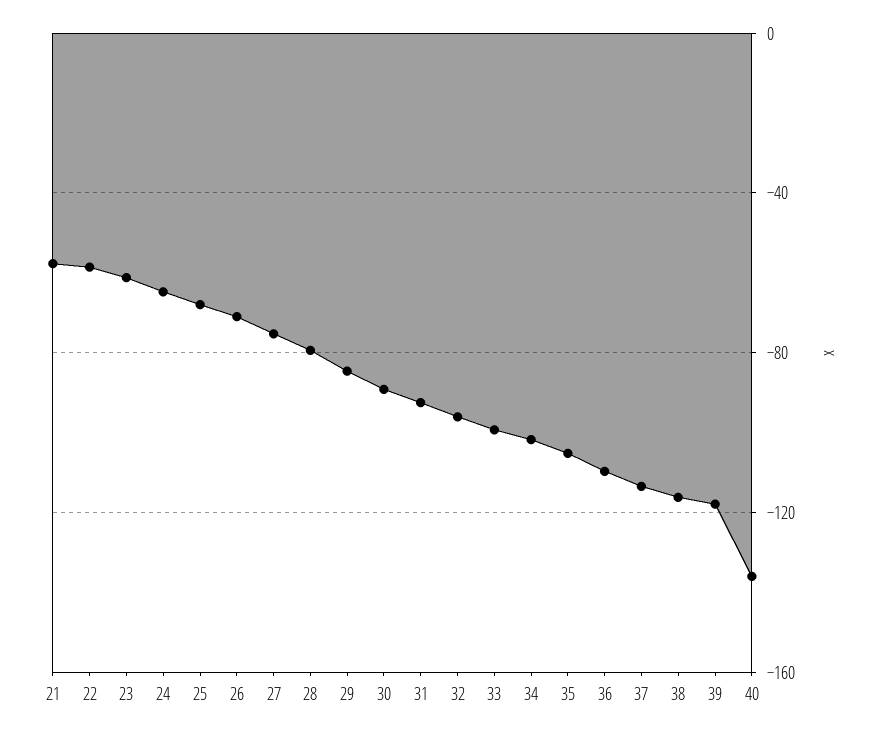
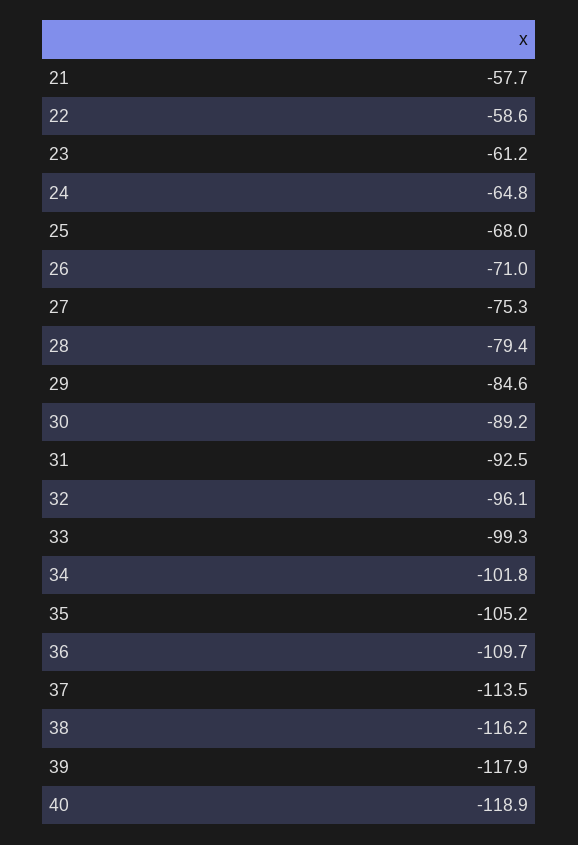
  {
    "21": -57.7,
    "22": -58.6,
    "23": -61.2,
    "24": -64.8,
    "25": -68,
    "26": -71,
    "27": -75.3,
    "28": -79.4,
    "29": -84.6,
    "30": -89.2,
    "31": -92.5,
    "32": -96.1,
    "33": -99.3,
    "34": -101.8,
    "35": -105.2,
    "36": -109.7,
    "37": -113.5,
    "38": -116.2,
    "39": -117.9,
-   "40": -135
+   "40": -118.9
  }

